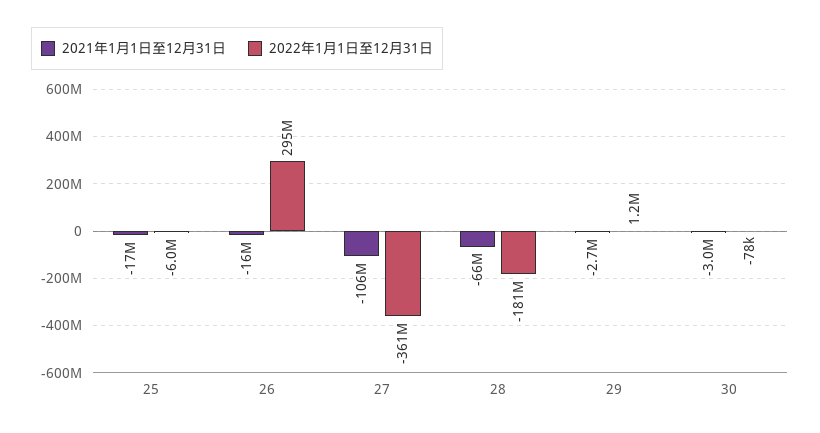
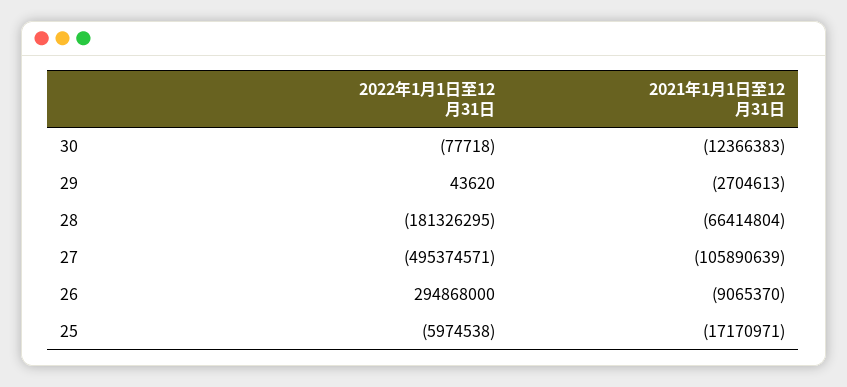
  {
    "2021年1月1日至12月31日": {
      "25": -17170971,
-     "26": -16000000,
+     "26": -9065370,
      "27": -105890639,
      "28": -66414804,
      "29": -2704613,
-     "30": -3000000
+     "30": -12366383
    },
    "2022年1月1日至12月31日": {
      "25": -5974538,
      "26": 294868000,
-     "27": -361000000,
+     "27": -495374571,
      "28": -181326295,
-     "29": 1200000,
+     "29": 43620,
      "30": -77718
    }
  }

